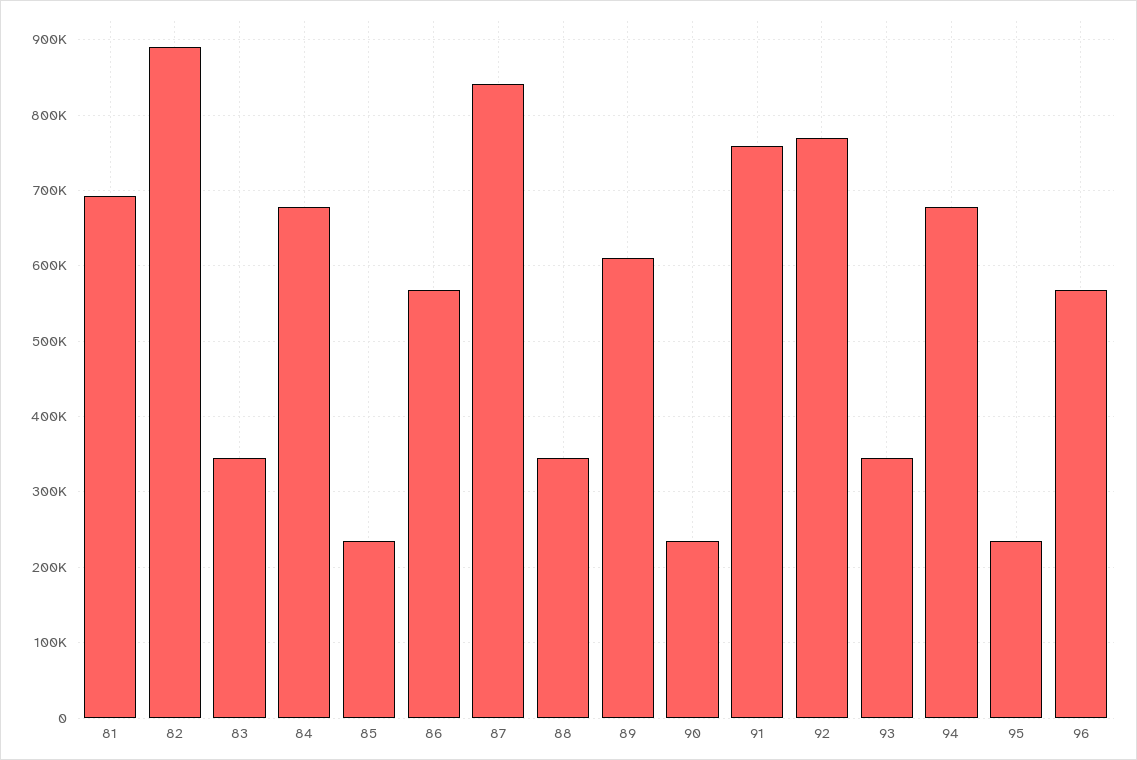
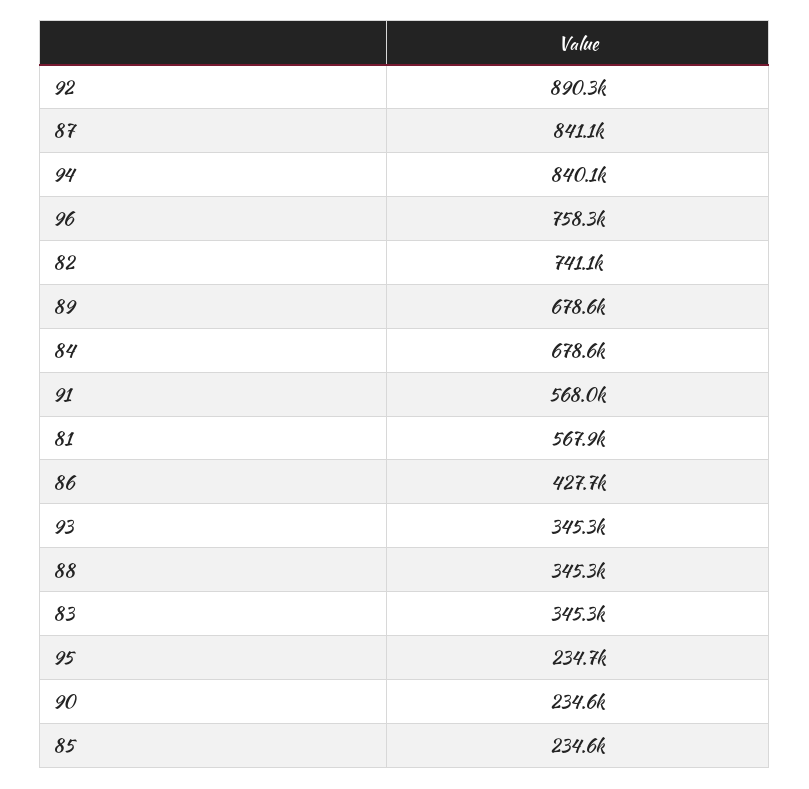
  {
-   "81": 690000,
+   "81": 567900,
-   "82": 890000,
+   "82": 741100,
    "83": 345300,
    "84": 678600,
    "85": 234600,
-   "86": 570000,
+   "86": 427700,
    "87": 841100,
    "88": 345300,
-   "89": 610000,
+   "89": 678600,
    "90": 234600,
-   "91": 760000,
+   "91": 568000,
-   "92": 770000,
+   "92": 890300,
    "93": 345300,
-   "94": 680000,
+   "94": 840100,
    "95": 234700,
-   "96": 570000
+   "96": 758300
  }

